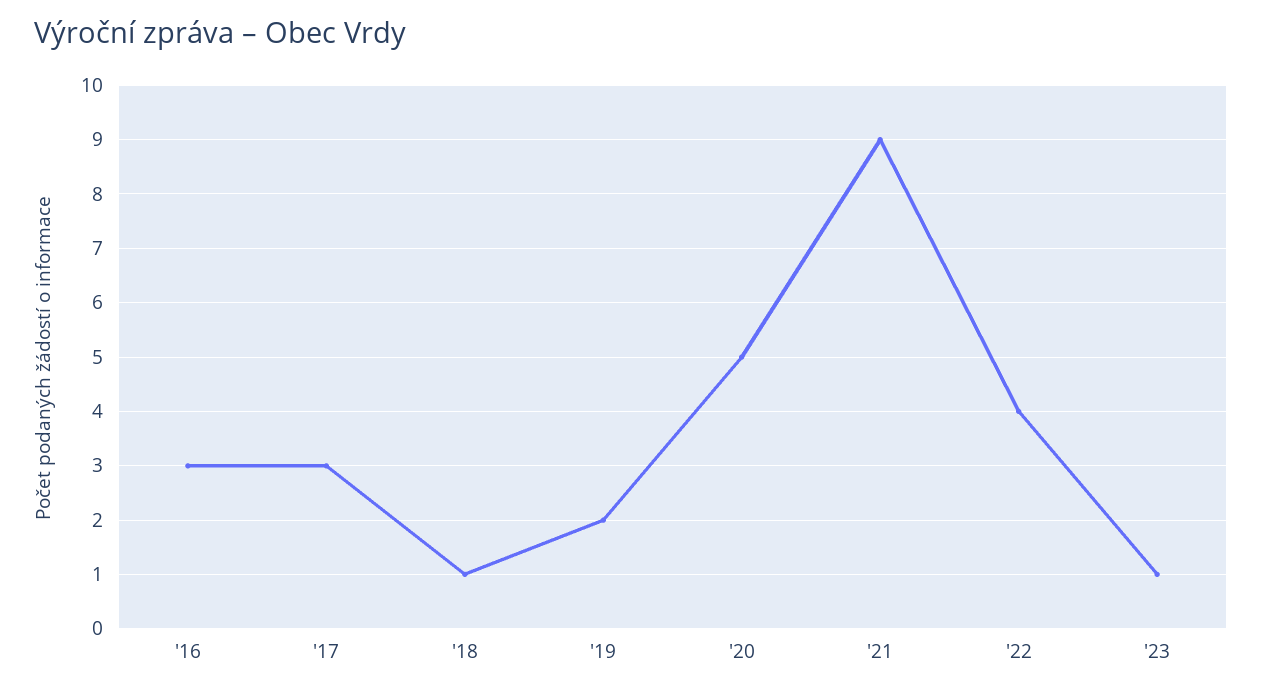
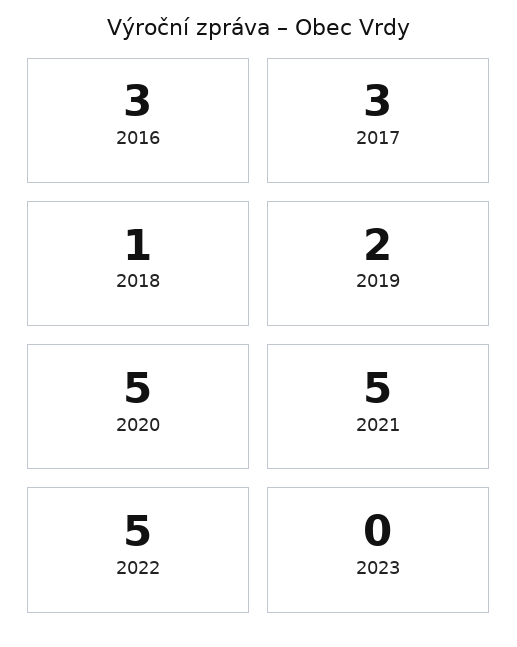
  {
    "'16": 3,
    "'17": 3,
    "'18": 1,
    "'19": 2,
    "'20": 5,
-   "'21": 9,
+   "'21": 5,
-   "'22": 4,
+   "'22": 5,
-   "'23": 1
+   "'23": 0
  }

